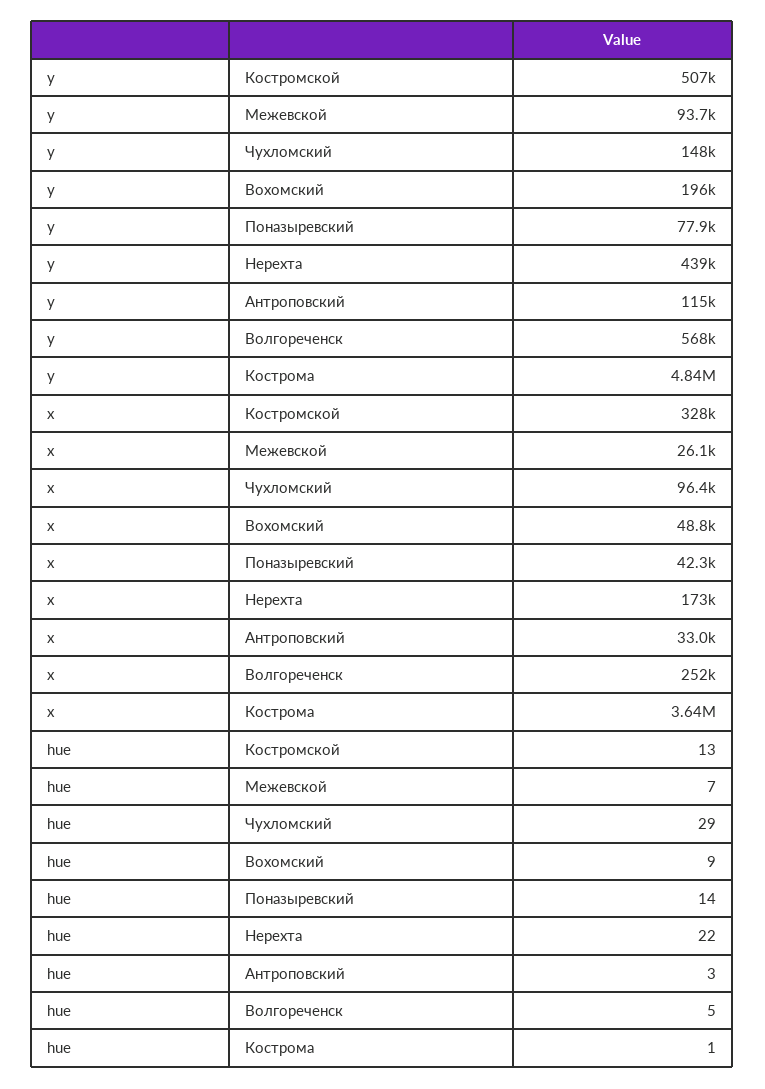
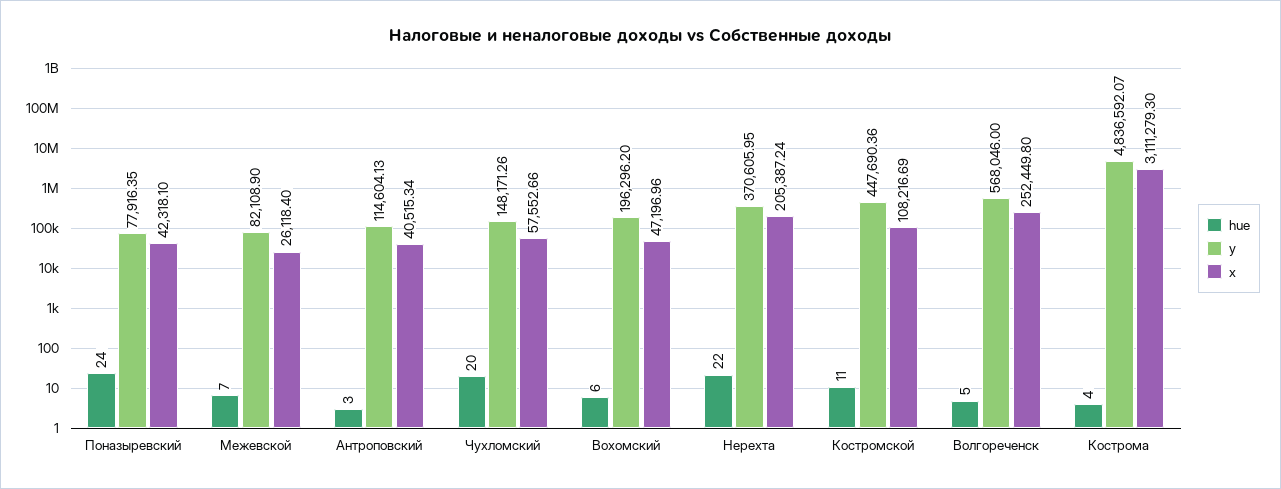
  {
    "y": {
-     "Костромской": 507000,
+     "Костромской": 447690.36,
-     "Межевской": 93700,
+     "Межевской": 82108.9,
      "Чухломский": 148171.26,
      "Вохомский": 196296.2,
      "Поназыревский": 77916.35,
-     "Нерехта": 439000,
+     "Нерехта": 370605.95,
      "Антроповский": 114604.13,
      "Волгореченск": 568046,
      "Кострома": 4836592.07
    },
    "x": {
-     "Костромской": 328000,
+     "Костромской": 108216.69,
      "Межевской": 26118.4,
-     "Чухломский": 96400,
+     "Чухломский": 57552.66,
-     "Вохомский": 48800,
+     "Вохомский": 47196.96,
      "Поназыревский": 42318.1,
-     "Нерехта": 173000,
+     "Нерехта": 205387.24,
-     "Антроповский": 33000,
+     "Антроповский": 40515.34,
      "Волгореченск": 252449.8,
-     "Кострома": 3640000
+     "Кострома": 3111279.3
    },
    "hue": {
-     "Костромской": 13,
+     "Костромской": 11,
      "Межевской": 7,
-     "Чухломский": 29,
+     "Чухломский": 20,
-     "Вохомский": 9,
+     "Вохомский": 6,
-     "Поназыревский": 14,
+     "Поназыревский": 24,
      "Нерехта": 22,
      "Антроповский": 3,
      "Волгореченск": 5,
-     "Кострома": 1
+     "Кострома": 4
    }
  }

